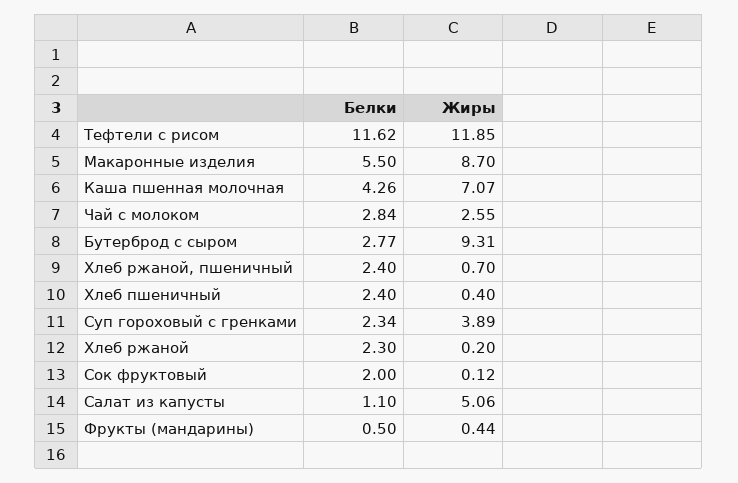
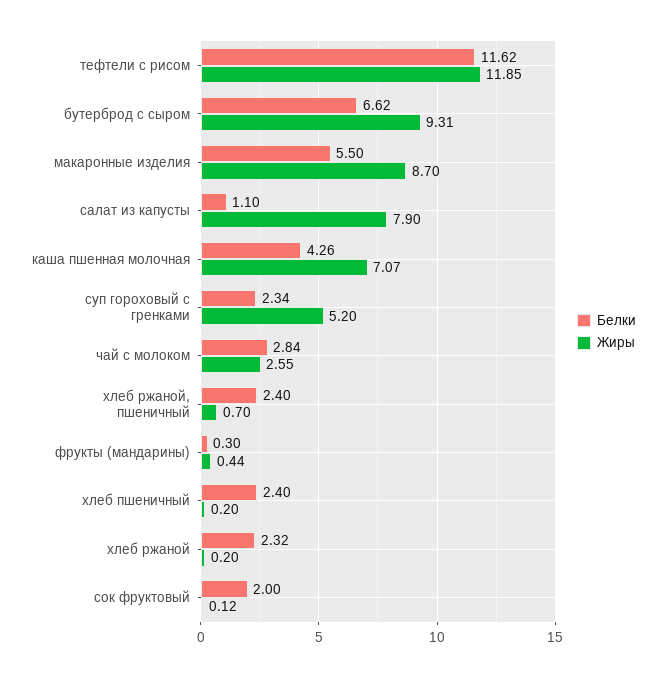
  {
    "Белки": {
      "Тефтели с рисом": 11.62,
      "Макаронные изделия": 5.5,
      "Каша пшенная молочная": 4.26,
      "Чай с молоком": 2.84,
-     "Бутерброд с сыром": 2.77,
+     "Бутерброд с сыром": 6.62,
      "Хлеб ржаной, пшеничный": 2.4,
      "Хлеб пшеничный": 2.4,
      "Суп гороховый с гренками": 2.34,
-     "Хлеб ржаной": 2.3,
+     "Хлеб ржаной": 2.32,
      "Сок фруктовый": 2,
      "Салат из капусты": 1.1,
-     "Фрукты (мандарины)": 0.5
+     "Фрукты (мандарины)": 0.3
    },
    "Жиры": {
      "Тефтели с рисом": 11.85,
      "Макаронные изделия": 8.7,
      "Каша пшенная молочная": 7.07,
      "Чай с молоком": 2.55,
      "Бутерброд с сыром": 9.31,
      "Хлеб ржаной, пшеничный": 0.7,
-     "Хлеб пшеничный": 0.4,
+     "Хлеб пшеничный": 0.2,
-     "Суп гороховый с гренками": 3.89,
+     "Суп гороховый с гренками": 5.2,
      "Хлеб ржаной": 0.2,
      "Сок фруктовый": 0.12,
-     "Салат из капусты": 5.06,
+     "Салат из капусты": 7.9,
      "Фрукты (мандарины)": 0.44
    }
  }

